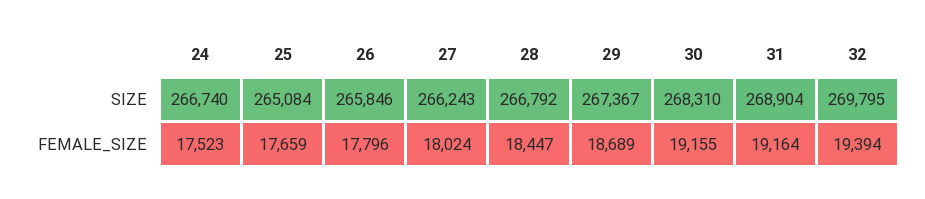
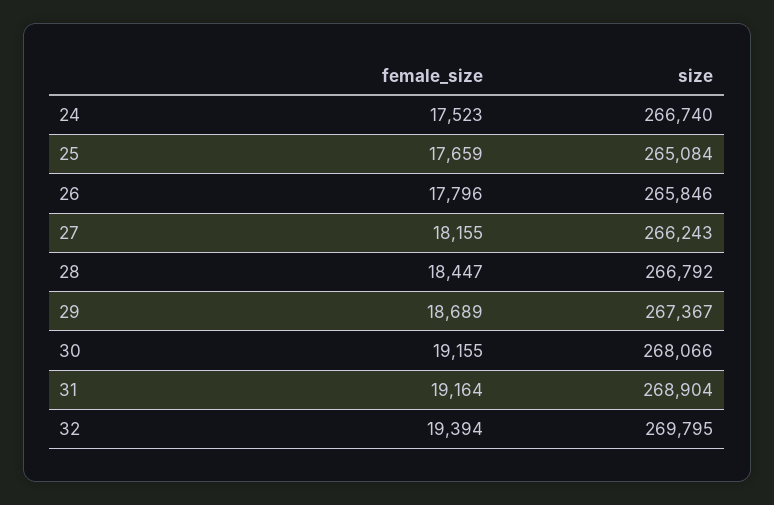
  {
    "24": {
      "SIZE": 266740,
      "FEMALE_SIZE": 17523
    },
    "25": {
      "SIZE": 265084,
      "FEMALE_SIZE": 17659
    },
    "26": {
      "SIZE": 265846,
      "FEMALE_SIZE": 17796
    },
    "27": {
      "SIZE": 266243,
-     "FEMALE_SIZE": 18024
+     "FEMALE_SIZE": 18155
    },
    "28": {
      "SIZE": 266792,
      "FEMALE_SIZE": 18447
    },
    "29": {
      "SIZE": 267367,
      "FEMALE_SIZE": 18689
    },
    "30": {
-     "SIZE": 268310,
+     "SIZE": 268066,
      "FEMALE_SIZE": 19155
    },
    "31": {
      "SIZE": 268904,
      "FEMALE_SIZE": 19164
    },
    "32": {
      "SIZE": 269795,
      "FEMALE_SIZE": 19394
    }
  }

